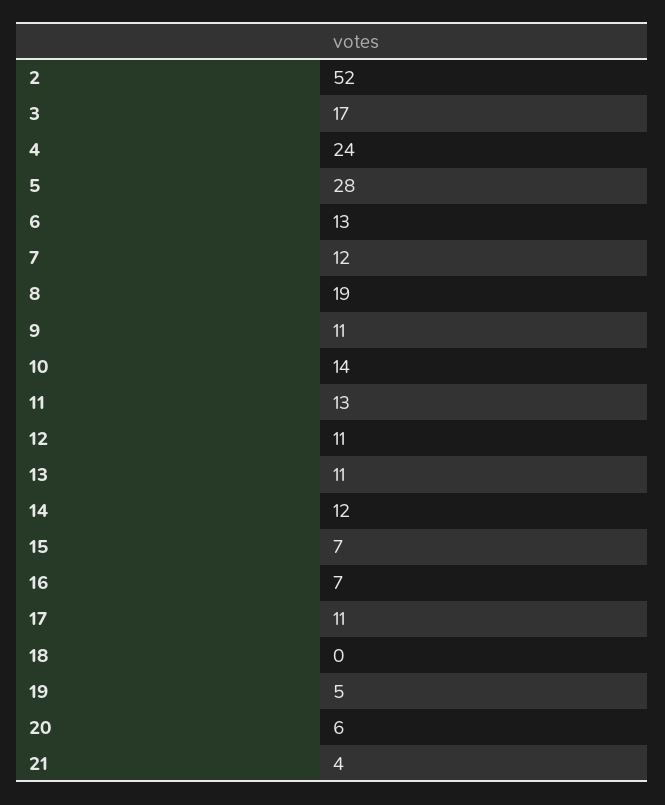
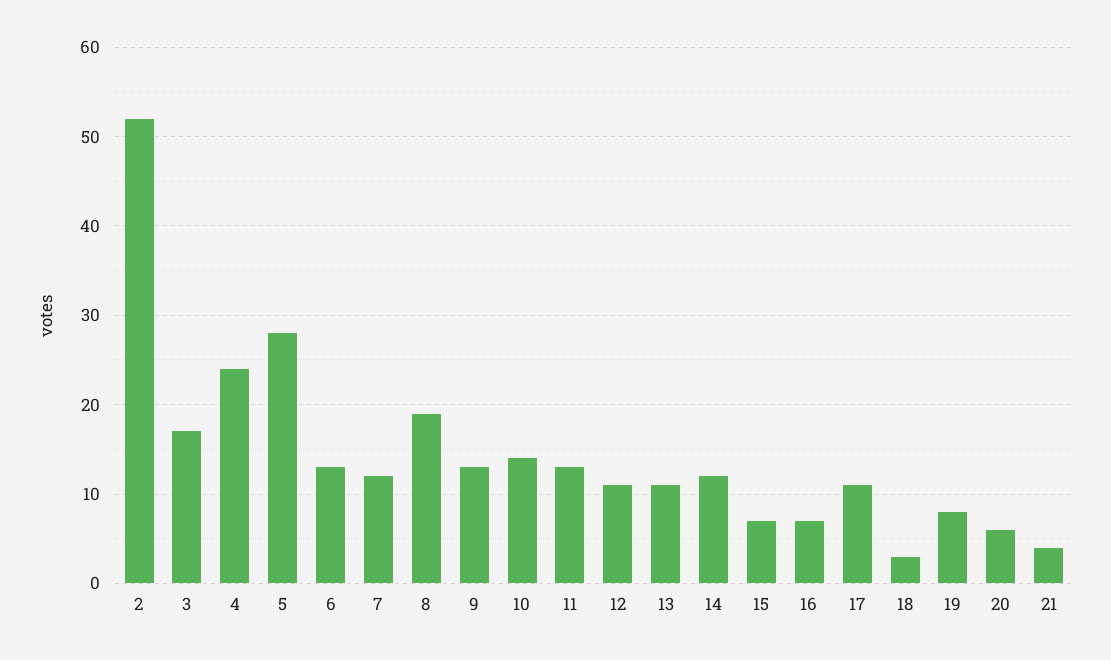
  {
    "2": 52,
    "3": 17,
    "4": 24,
    "5": 28,
    "6": 13,
    "7": 12,
    "8": 19,
-   "9": 11,
+   "9": 13,
    "10": 14,
    "11": 13,
    "12": 11,
    "13": 11,
    "14": 12,
    "15": 7,
    "16": 7,
    "17": 11,
-   "18": 0,
+   "18": 3,
-   "19": 5,
+   "19": 8,
    "20": 6,
    "21": 4
  }

